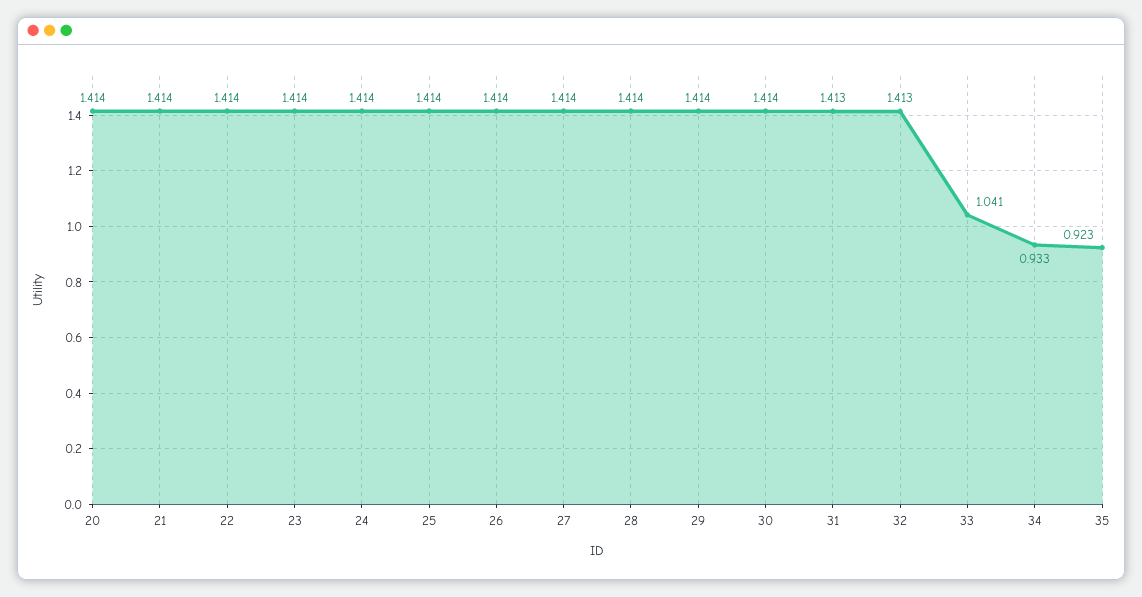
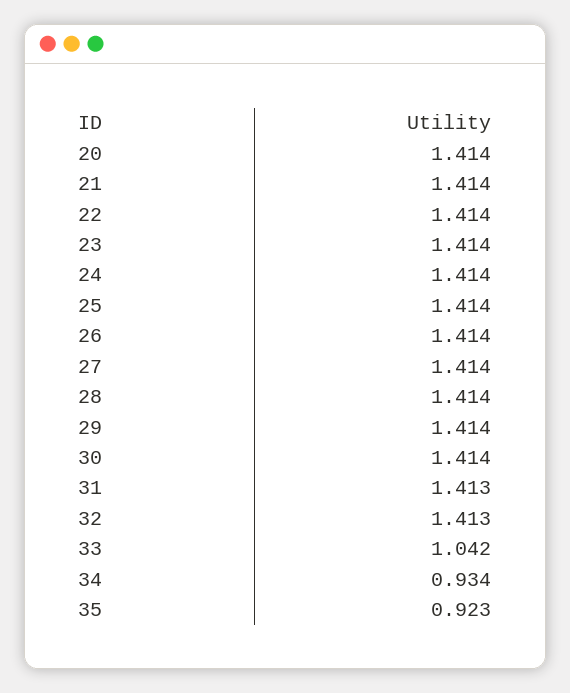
  {
    "20": 1.414,
    "21": 1.414,
    "22": 1.414,
    "23": 1.414,
    "24": 1.414,
    "25": 1.414,
    "26": 1.414,
    "27": 1.414,
    "28": 1.414,
    "29": 1.414,
    "30": 1.414,
    "31": 1.413,
    "32": 1.413,
-   "33": 1.041,
+   "33": 1.042,
-   "34": 0.933,
+   "34": 0.934,
    "35": 0.923
  }

